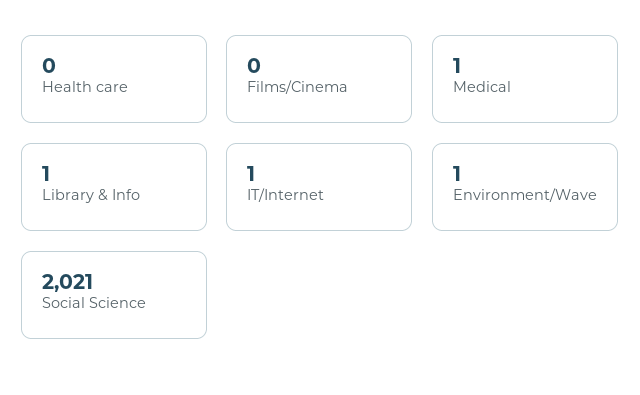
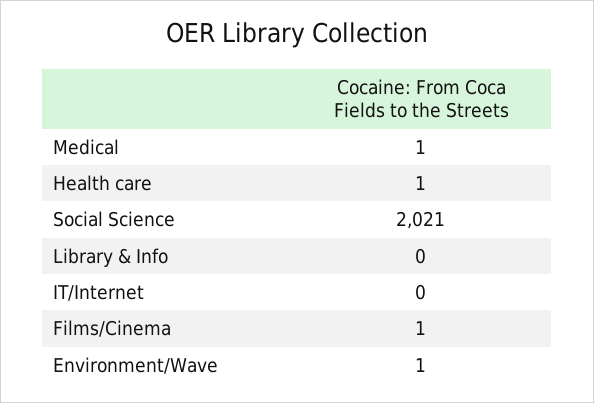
  {
-   "Health care": 0,
+   "Health care": 1,
-   "Films/Cinema": 0,
+   "Films/Cinema": 1,
    "Medical": 1,
-   "Library & Info": 1,
+   "Library & Info": 0,
-   "IT/Internet": 1,
+   "IT/Internet": 0,
    "Environment/Wave": 1,
    "Social Science": 2021
  }

